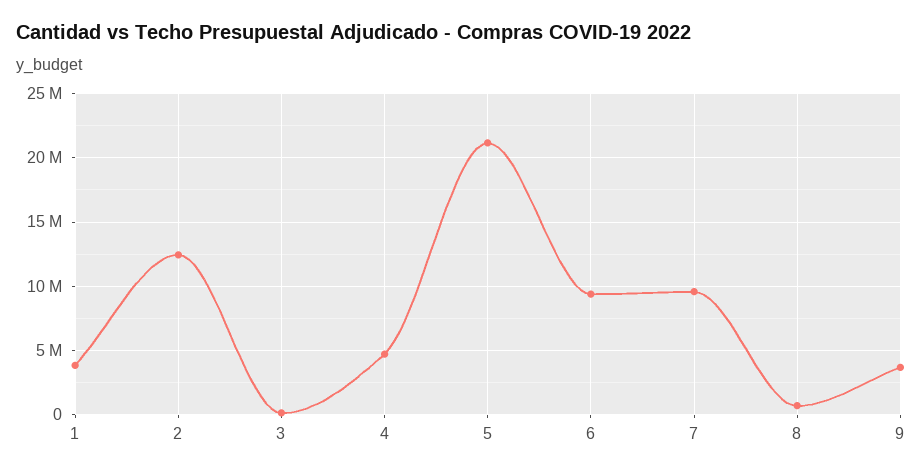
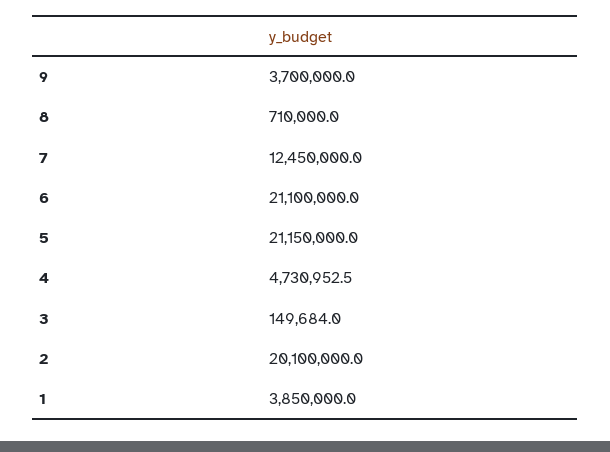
  {
    "1": 3850000,
-   "2": 12500000,
+   "2": 20100000,
    "3": 149684,
    "4": 4730952.5,
    "5": 21150000,
-   "6": 9500000,
+   "6": 21100000,
-   "7": 9500000,
+   "7": 12450000,
    "8": 710000,
    "9": 3700000
  }

